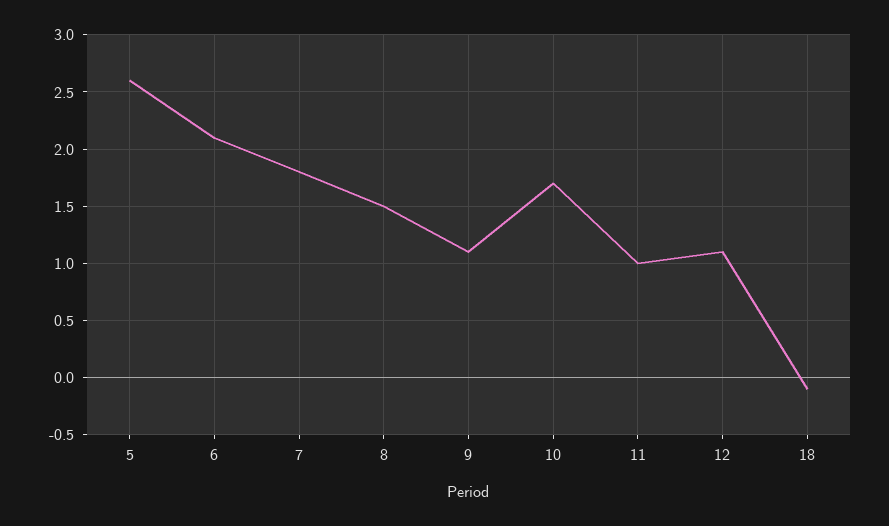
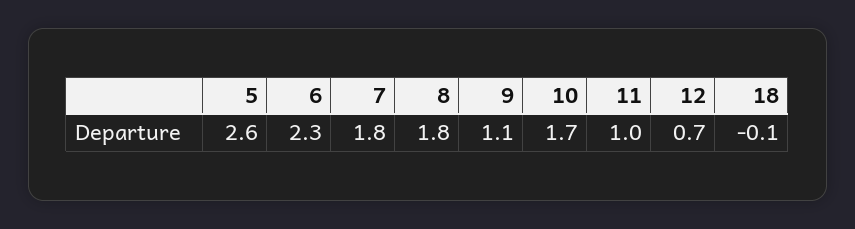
  {
    "5": 2.6,
-   "6": 2.1,
+   "6": 2.3,
    "7": 1.8,
-   "8": 1.5,
+   "8": 1.8,
    "9": 1.1,
    "10": 1.7,
    "11": 1,
-   "12": 1.1,
+   "12": 0.7,
    "18": -0.1
  }

